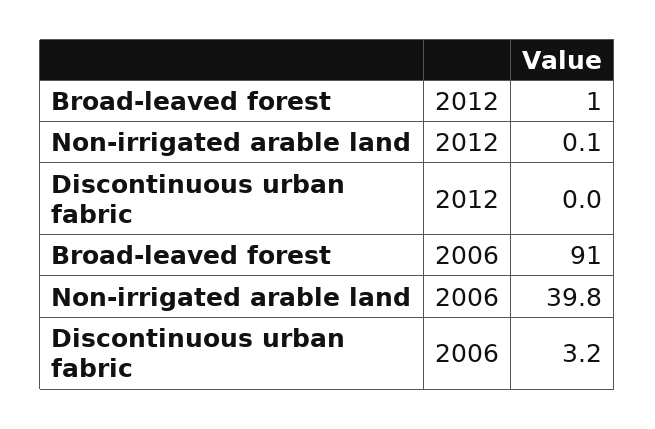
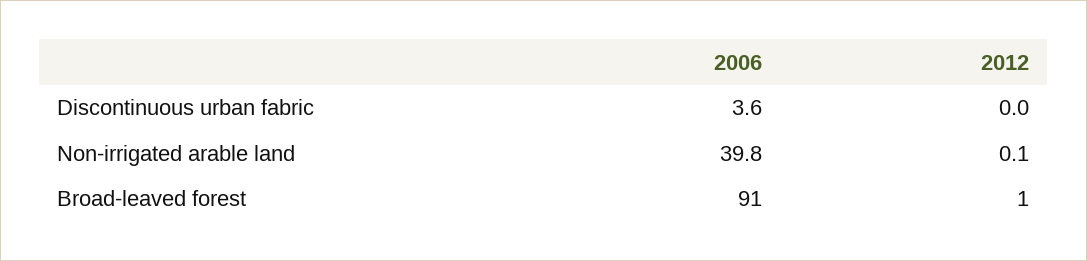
  {
    "Broad-leaved forest": {
      "2012": 1,
      "2006": 91
    },
    "Non-irrigated arable land": {
      "2012": 0.1,
      "2006": 39.8
    },
    "Discontinuous urban fabric": {
      "2012": 0,
-     "2006": 3.2
+     "2006": 3.6
    }
  }

